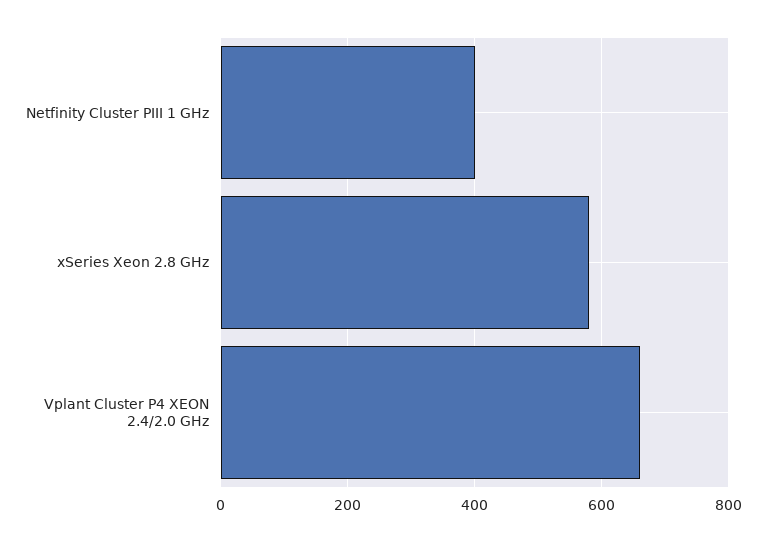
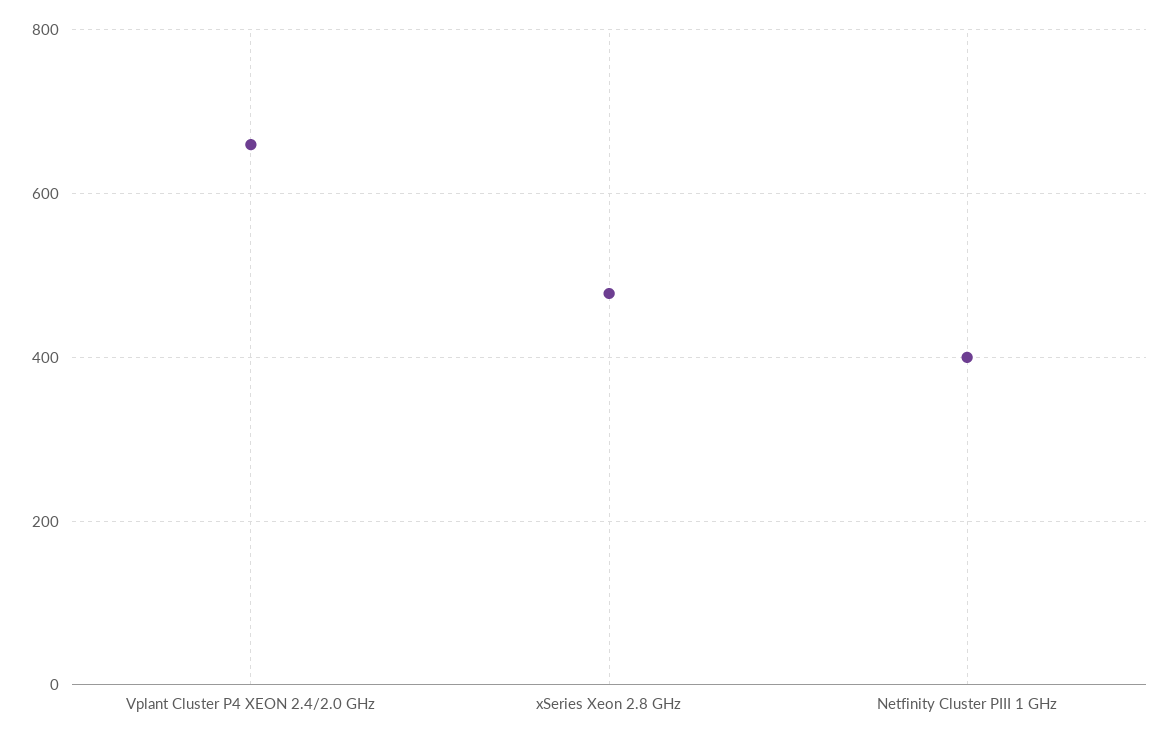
  {
    "Netfinity Cluster PIII 1 GHz": 400,
-   "xSeries Xeon 2.8 GHz": 580,
+   "xSeries Xeon 2.8 GHz": 480,
    "Vplant Cluster P4 XEON 2.4/2.0 GHz": 660
  }

